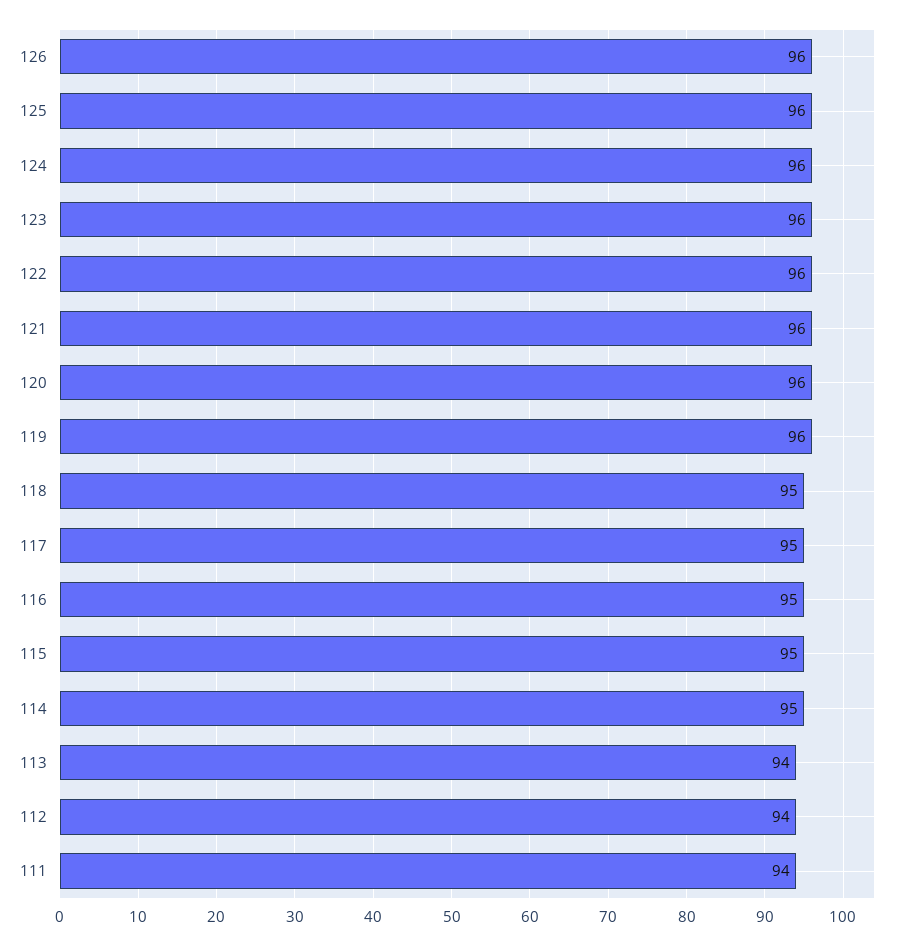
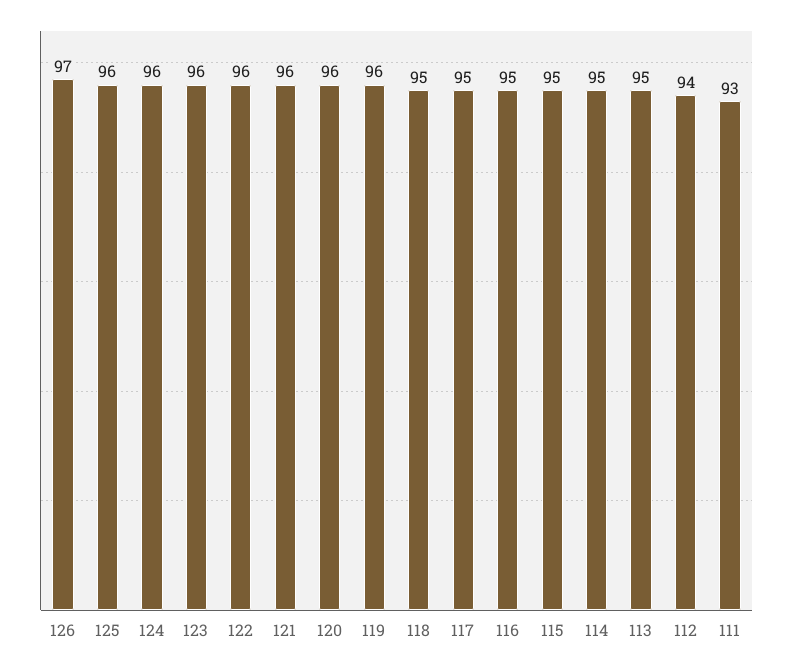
  {
-   "126": 96,
+   "126": 97,
    "125": 96,
    "124": 96,
    "123": 96,
    "122": 96,
    "121": 96,
    "120": 96,
    "119": 96,
    "118": 95,
    "117": 95,
    "116": 95,
    "115": 95,
    "114": 95,
-   "113": 94,
+   "113": 95,
    "112": 94,
-   "111": 94
+   "111": 93
  }

